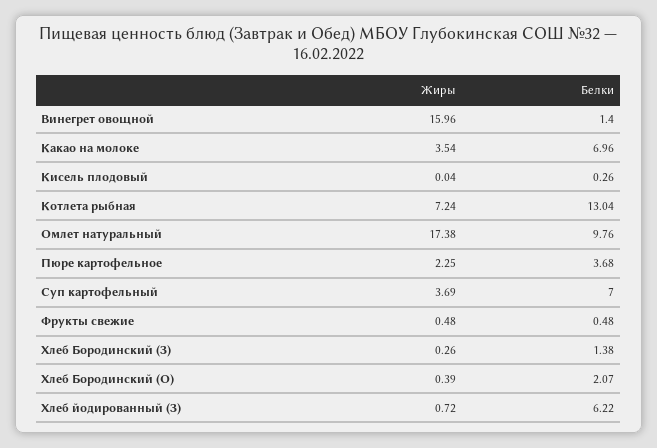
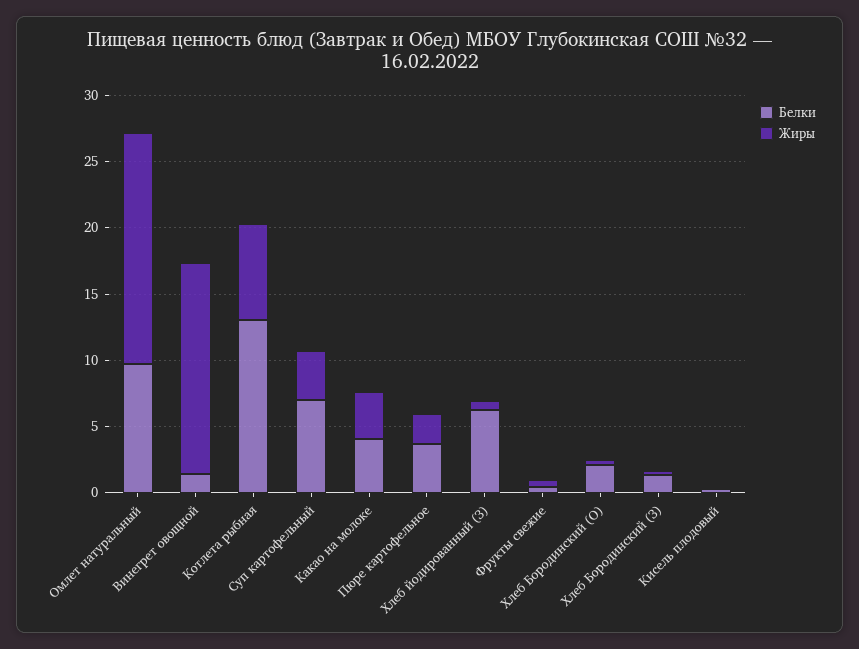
  {
    "Жиры": {
      "Винегрет овощной": 15.96,
      "Какао на молоке": 3.54,
      "Кисель плодовый": 0.04,
      "Котлета рыбная": 7.24,
      "Омлет натуральный": 17.38,
      "Пюре картофельное": 2.25,
      "Суп картофельный": 3.69,
      "Фрукты свежие": 0.48,
      "Хлеб Бородинский (З)": 0.26,
      "Хлеб Бородинский (О)": 0.39,
      "Хлеб йодированный (З)": 0.72
    },
    "Белки": {
      "Винегрет овощной": 1.4,
-     "Какао на молоке": 6.96,
+     "Какао на молоке": 4,
      "Кисель плодовый": 0.26,
      "Котлета рыбная": 13.04,
      "Омлет натуральный": 9.76,
      "Пюре картофельное": 3.68,
      "Суп картофельный": 7,
      "Фрукты свежие": 0.48,
      "Хлеб Бородинский (З)": 1.38,
      "Хлеб Бородинский (О)": 2.07,
      "Хлеб йодированный (З)": 6.22
    }
  }

